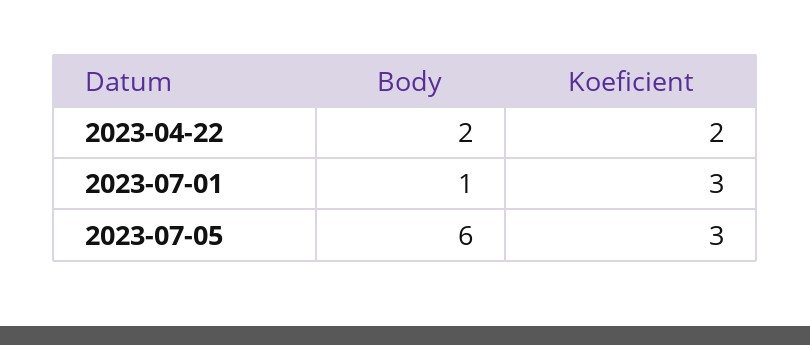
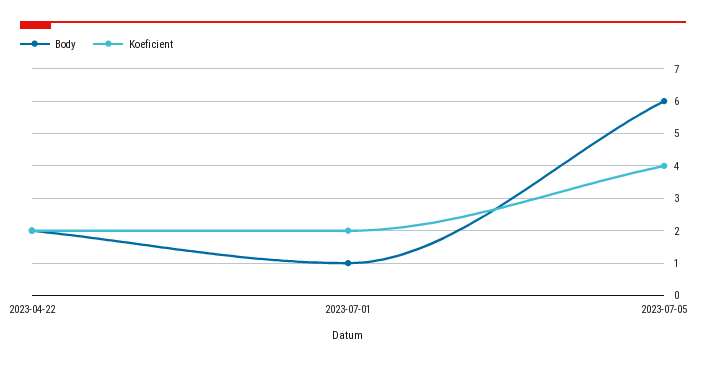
  {
    "Body": {
      "2023-04-22": 2,
      "2023-07-01": 1,
      "2023-07-05": 6
    },
    "Koeficient": {
      "2023-04-22": 2,
-     "2023-07-01": 3,
+     "2023-07-01": 2,
-     "2023-07-05": 3
+     "2023-07-05": 4
    }
  }

